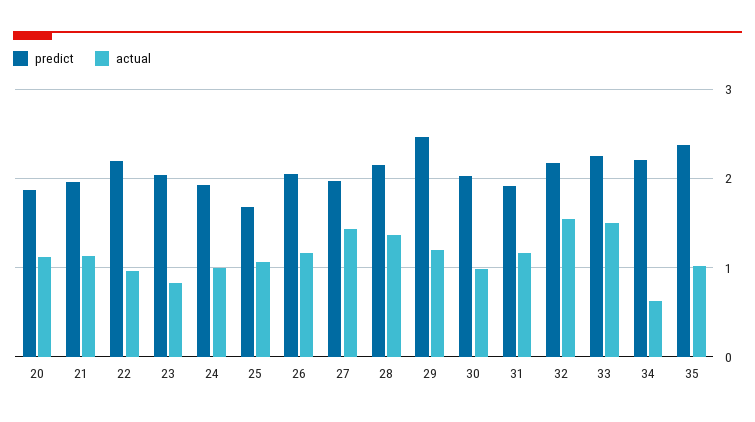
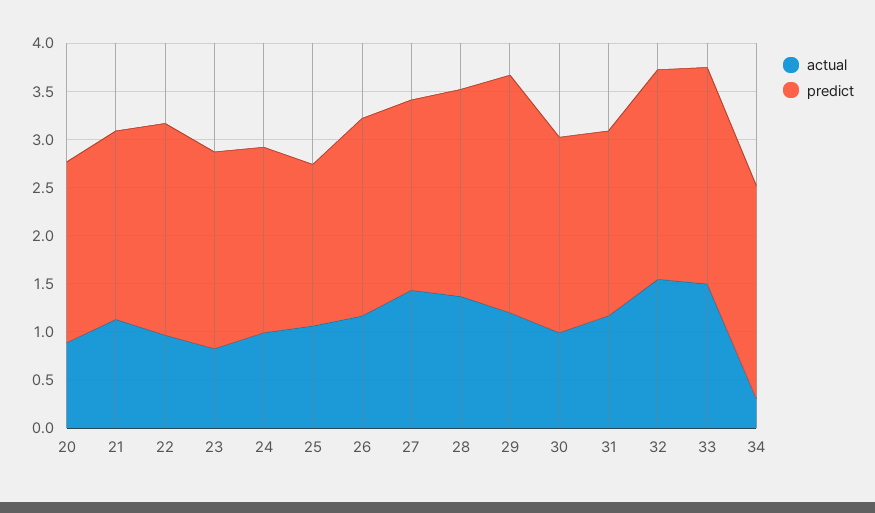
  {
    "predict": {
      "20": 1.9,
      "21": 2,
      "22": 2.2,
      "23": 2,
      "24": 1.9,
      "25": 1.7,
      "26": 2.1,
      "27": 2,
      "28": 2.2,
      "29": 2.5,
      "30": 2,
      "31": 1.9,
      "32": 2.2,
      "33": 2.2,
-     "34": 2.2,
+     "34": 2.2
-     "35": 2.4
    },
    "actual": {
-     "20": 1.1,
+     "20": 0.9,
      "21": 1.1,
      "22": 1,
      "23": 0.8,
      "24": 1,
      "25": 1.1,
      "26": 1.2,
      "27": 1.4,
      "28": 1.4,
      "29": 1.2,
      "30": 1,
      "31": 1.2,
      "32": 1.5,
      "33": 1.5,
-     "34": 0.6,
+     "34": 0.3
-     "35": 1
    }
  }

